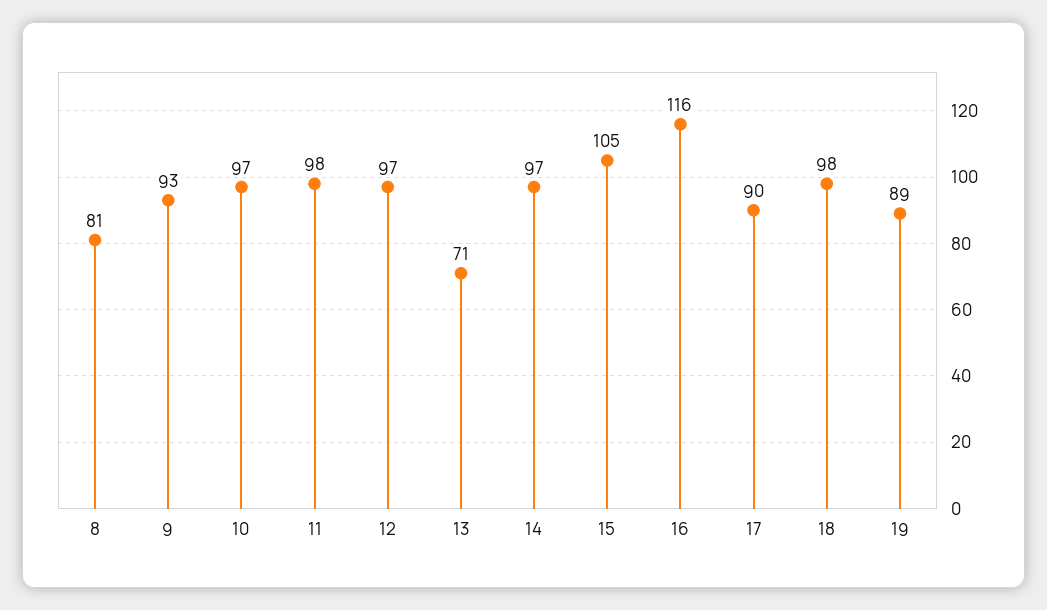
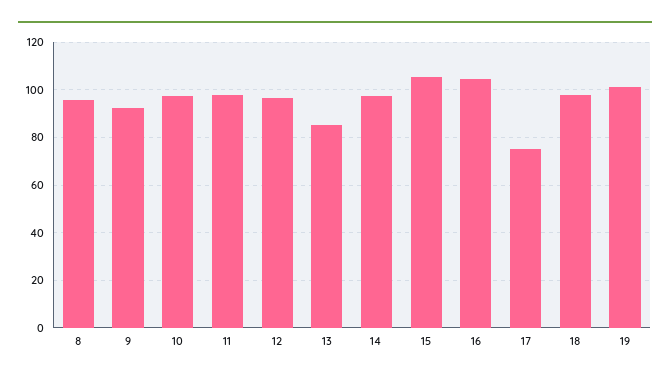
  {
-   "8": 81,
+   "8": 95,
    "9": 93,
    "10": 97,
    "11": 98,
    "12": 97,
-   "13": 71,
+   "13": 85,
    "14": 97,
    "15": 105,
-   "16": 116,
+   "16": 105,
-   "17": 90,
+   "17": 75,
    "18": 98,
-   "19": 89
+   "19": 100
  }

